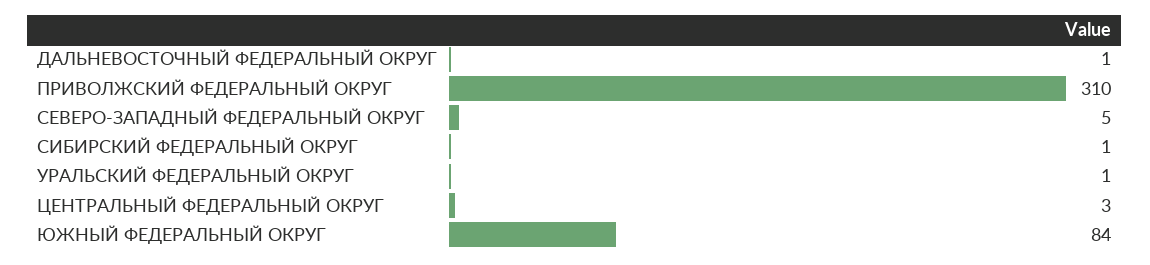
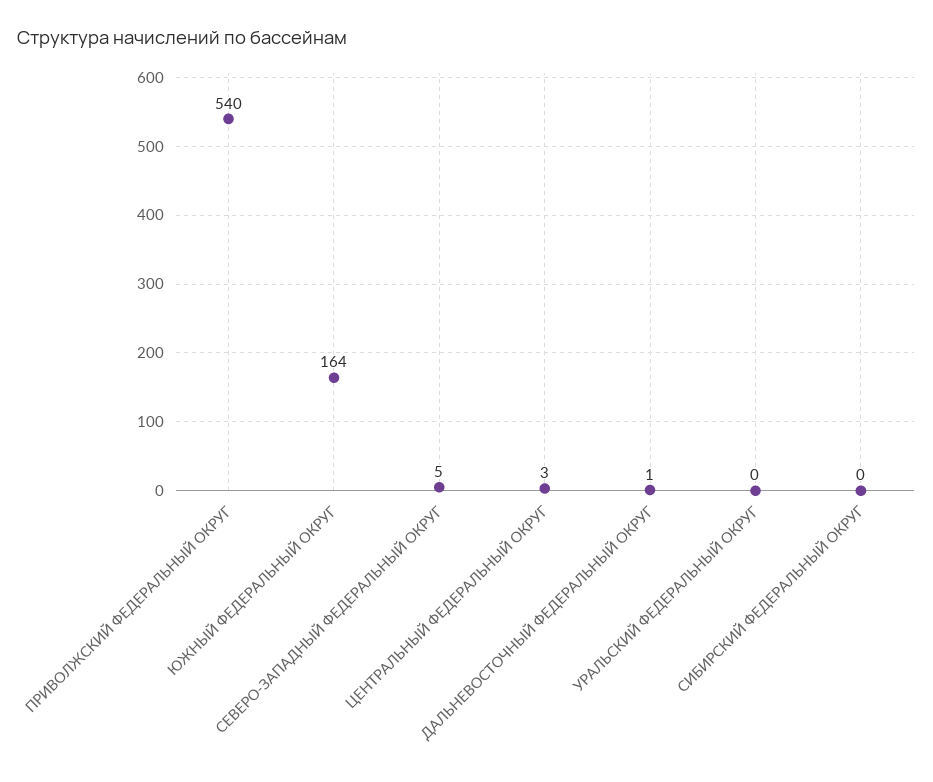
  {
    "ДАЛЬНЕВОСТОЧНЫЙ ФЕДЕРАЛЬНЫЙ ОКРУГ": 1,
-   "ПРИВОЛЖСКИЙ ФЕДЕРАЛЬНЫЙ ОКРУГ": 310,
+   "ПРИВОЛЖСКИЙ ФЕДЕРАЛЬНЫЙ ОКРУГ": 540,
    "СЕВЕРО-ЗАПАДНЫЙ ФЕДЕРАЛЬНЫЙ ОКРУГ": 5,
-   "СИБИРСКИЙ ФЕДЕРАЛЬНЫЙ ОКРУГ": 1,
+   "СИБИРСКИЙ ФЕДЕРАЛЬНЫЙ ОКРУГ": 0,
-   "УРАЛЬСКИЙ ФЕДЕРАЛЬНЫЙ ОКРУГ": 1,
+   "УРАЛЬСКИЙ ФЕДЕРАЛЬНЫЙ ОКРУГ": 0,
    "ЦЕНТРАЛЬНЫЙ ФЕДЕРАЛЬНЫЙ ОКРУГ": 3,
-   "ЮЖНЫЙ ФЕДЕРАЛЬНЫЙ ОКРУГ": 84
+   "ЮЖНЫЙ ФЕДЕРАЛЬНЫЙ ОКРУГ": 164
  }

